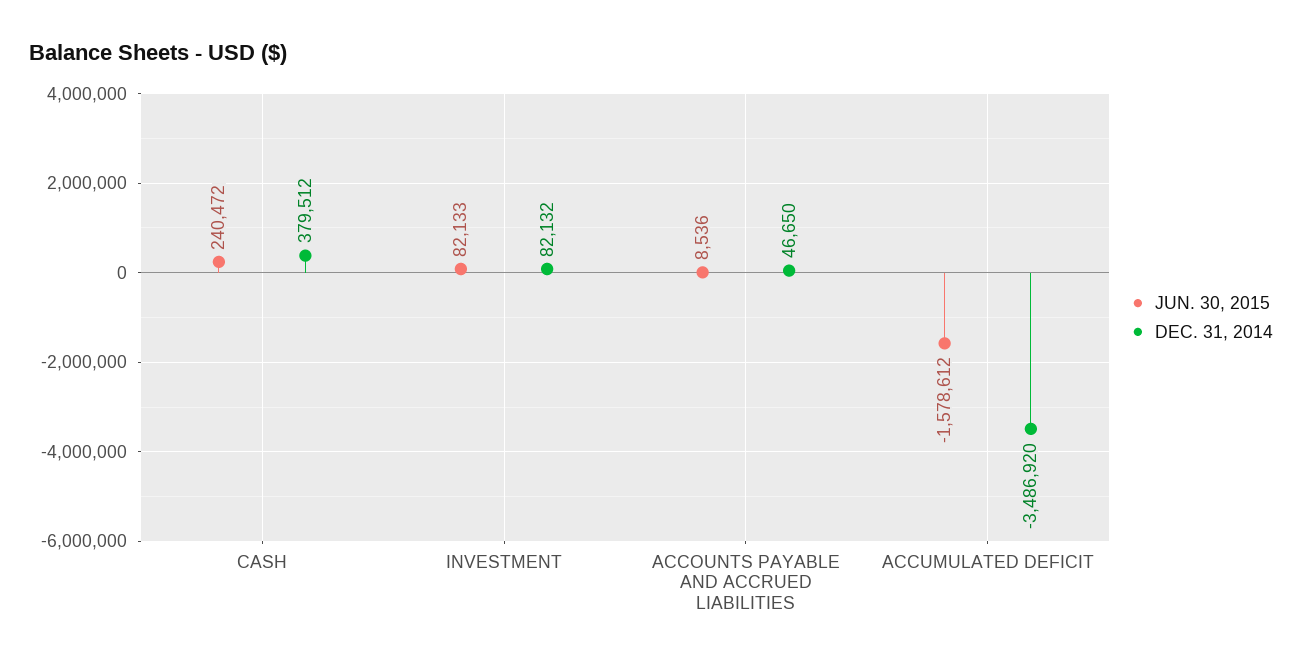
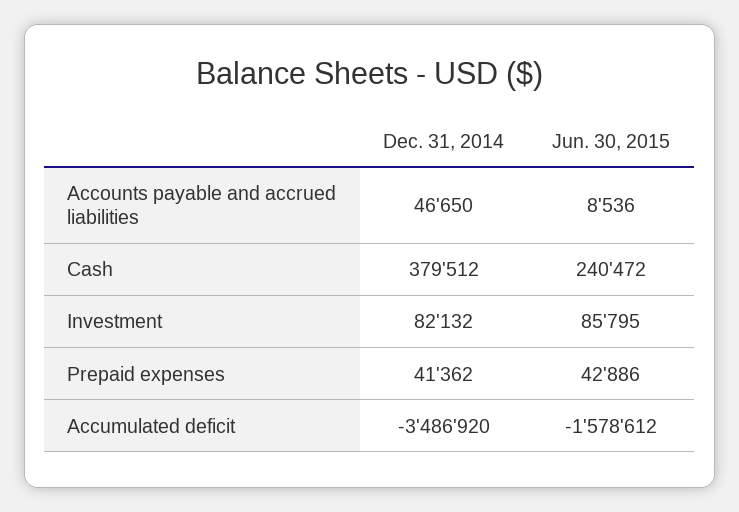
  {
    "JUN. 30, 2015": {
      "CASH": 240472,
-     "INVESTMENT": 82133,
+     "INVESTMENT": 85795,
      "ACCOUNTS PAYABLE AND ACCRUED LIABILITIES": 8536,
-     "ACCUMULATED DEFICIT": -1578612
+     "ACCUMULATED DEFICIT": -1578612,
+     "Prepaid expenses": 42886
    },
    "DEC. 31, 2014": {
      "CASH": 379512,
      "INVESTMENT": 82132,
      "ACCOUNTS PAYABLE AND ACCRUED LIABILITIES": 46650,
-     "ACCUMULATED DEFICIT": -3486920
+     "ACCUMULATED DEFICIT": -3486920,
+     "Prepaid expenses": 41362
    }
  }

